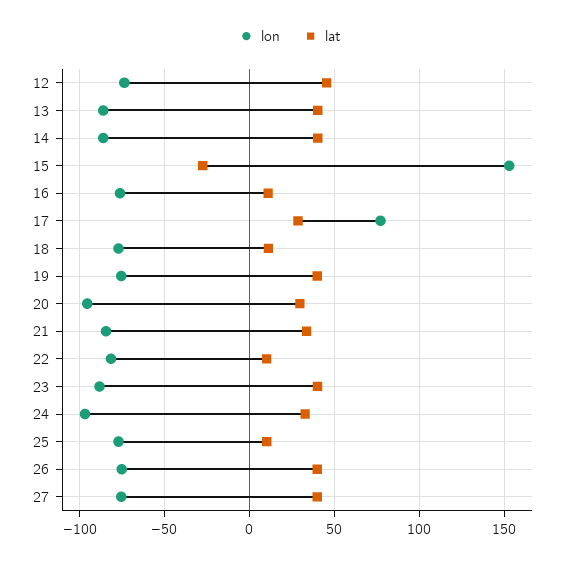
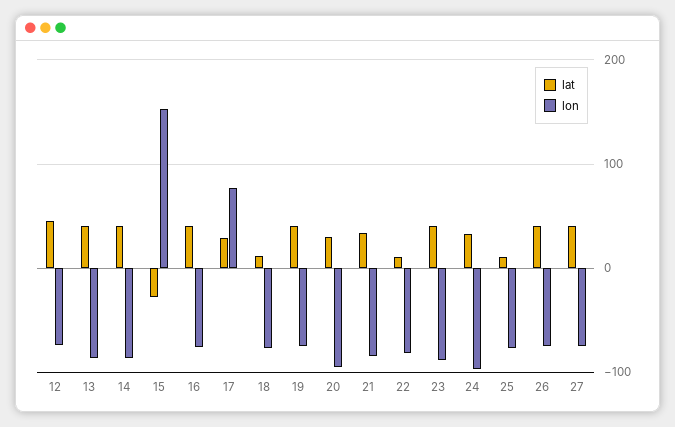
  {
    "lon": {
      "12": -75,
      "13": -85,
      "14": -85,
      "15": 155,
      "16": -75,
      "17": 75,
      "18": -75,
      "19": -75,
      "20": -95,
      "21": -85,
      "22": -80,
      "23": -90,
      "24": -95,
      "25": -75,
      "26": -75,
      "27": -75
    },
    "lat": {
      "12": 45,
      "13": 40,
      "14": 40,
      "15": -25,
-     "16": 10,
+     "16": 40,
      "17": 30,
      "18": 10,
      "19": 40,
      "20": 30,
      "21": 35,
      "22": 10,
      "23": 40,
      "24": 35,
      "25": 10,
      "26": 40,
      "27": 40
    }
  }

